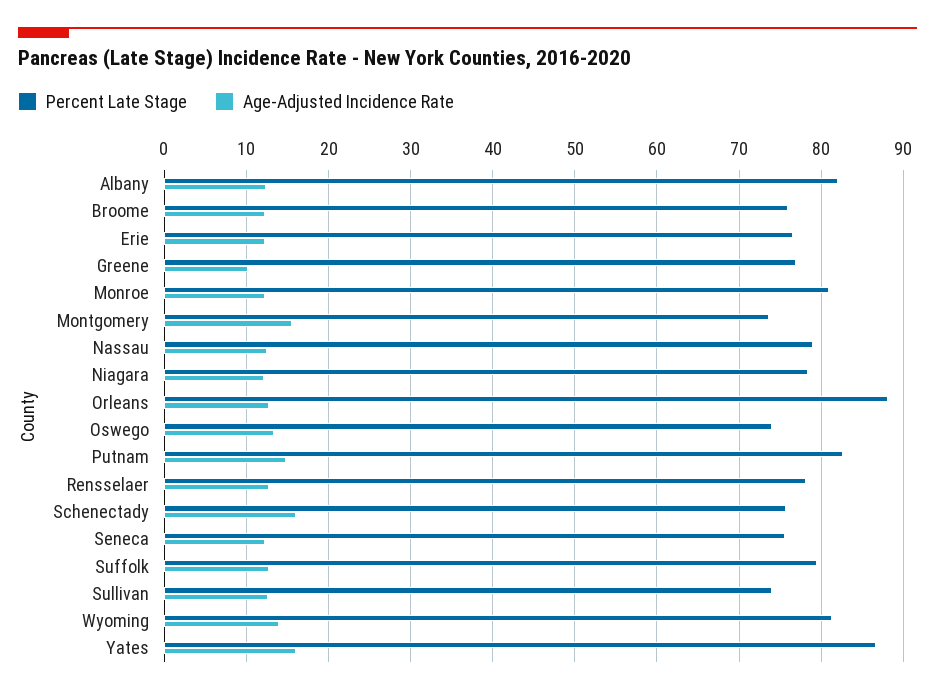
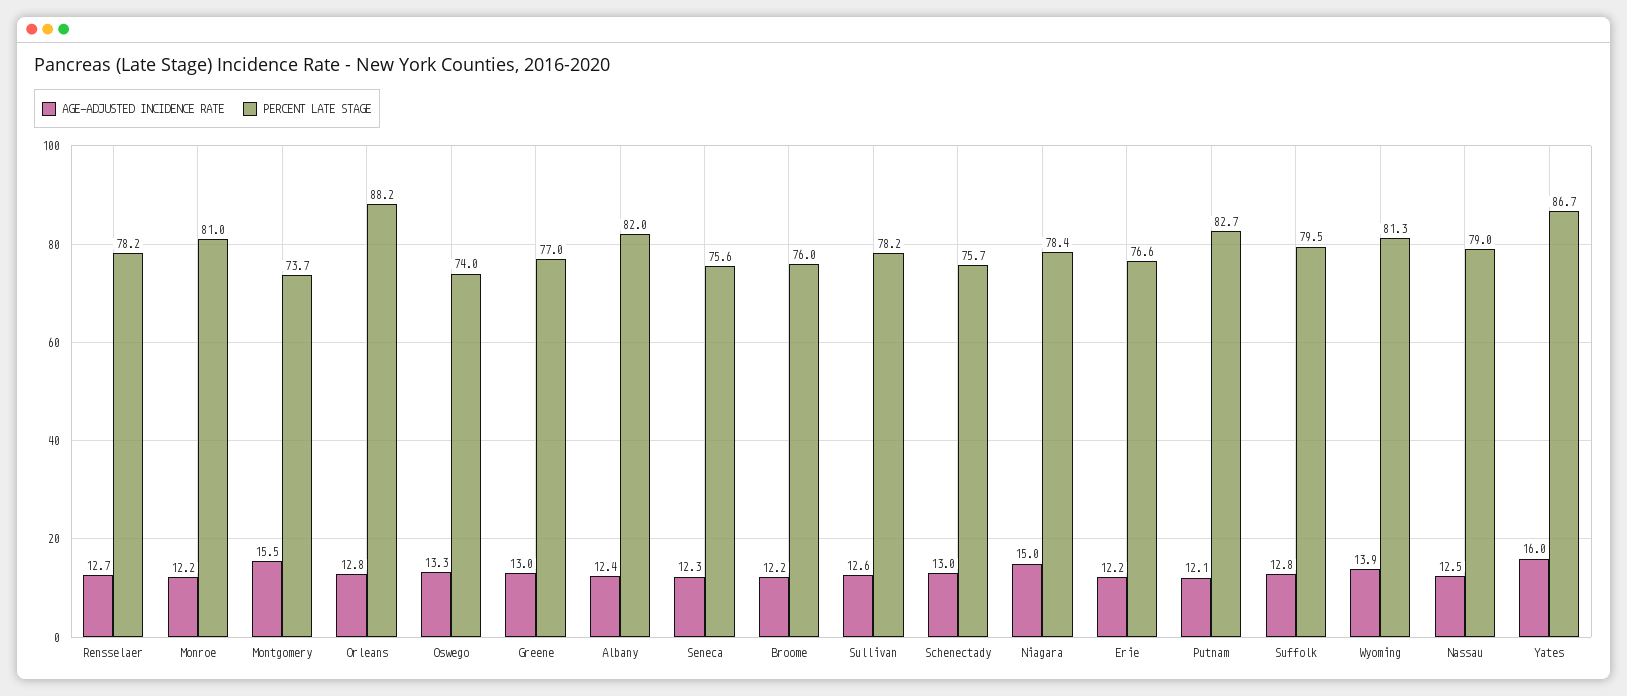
  {
    "Percent Late Stage": {
      "Albany": 82,
      "Broome": 76,
      "Erie": 76.6,
      "Greene": 77,
      "Monroe": 81,
      "Montgomery": 73.7,
      "Nassau": 79,
      "Niagara": 78.4,
      "Orleans": 88.2,
      "Oswego": 74,
      "Putnam": 82.7,
      "Rensselaer": 78.2,
      "Schenectady": 75.7,
      "Seneca": 75.6,
      "Suffolk": 79.5,
-     "Sullivan": 74,
+     "Sullivan": 78.2,
      "Wyoming": 81.3,
      "Yates": 86.7
    },
    "Age-Adjusted Incidence Rate": {
      "Albany": 12.4,
      "Broome": 12.2,
      "Erie": 12.2,
-     "Greene": 10,
+     "Greene": 13,
      "Monroe": 12.2,
      "Montgomery": 15.5,
      "Nassau": 12.5,
-     "Niagara": 12,
+     "Niagara": 15,
      "Orleans": 12.8,
      "Oswego": 13.3,
-     "Putnam": 15,
+     "Putnam": 12.1,
      "Rensselaer": 12.7,
-     "Schenectady": 16,
+     "Schenectady": 13,
      "Seneca": 12.3,
      "Suffolk": 12.8,
      "Sullivan": 12.6,
      "Wyoming": 13.9,
      "Yates": 16
    }
  }

